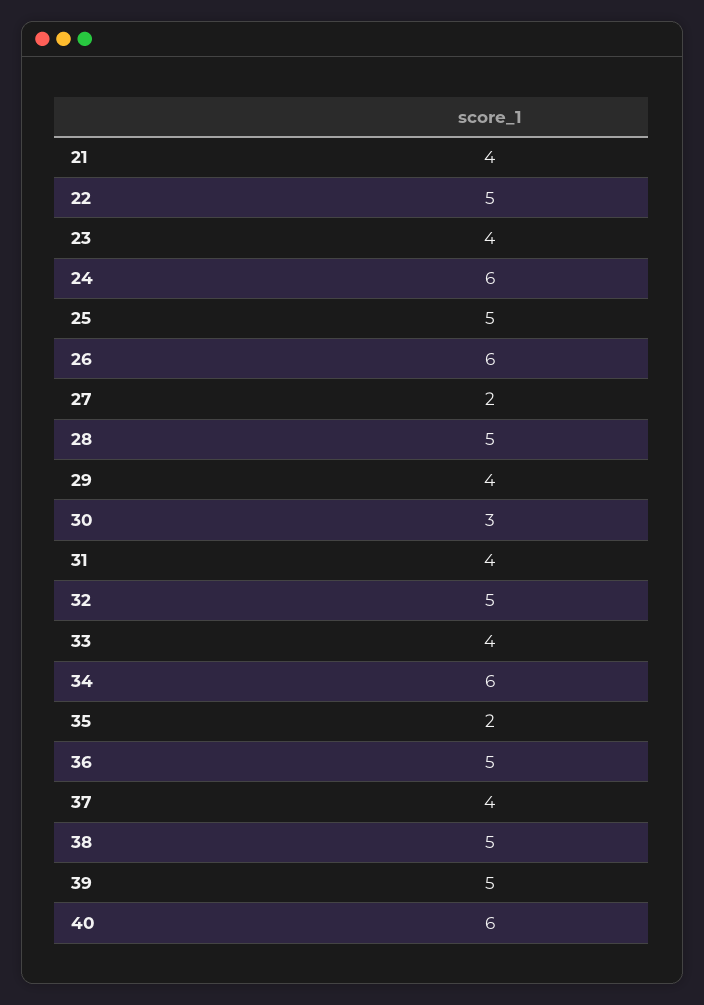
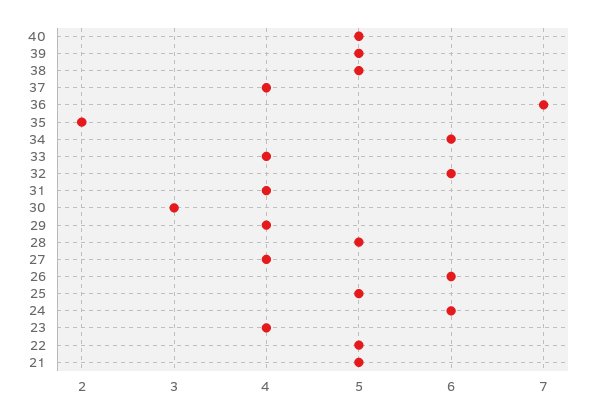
  {
-   "21": 4,
+   "21": 5,
    "22": 5,
    "23": 4,
    "24": 6,
    "25": 5,
    "26": 6,
-   "27": 2,
+   "27": 4,
    "28": 5,
    "29": 4,
    "30": 3,
    "31": 4,
-   "32": 5,
+   "32": 6,
    "33": 4,
    "34": 6,
    "35": 2,
-   "36": 5,
+   "36": 7,
    "37": 4,
    "38": 5,
    "39": 5,
-   "40": 6
+   "40": 5
  }

